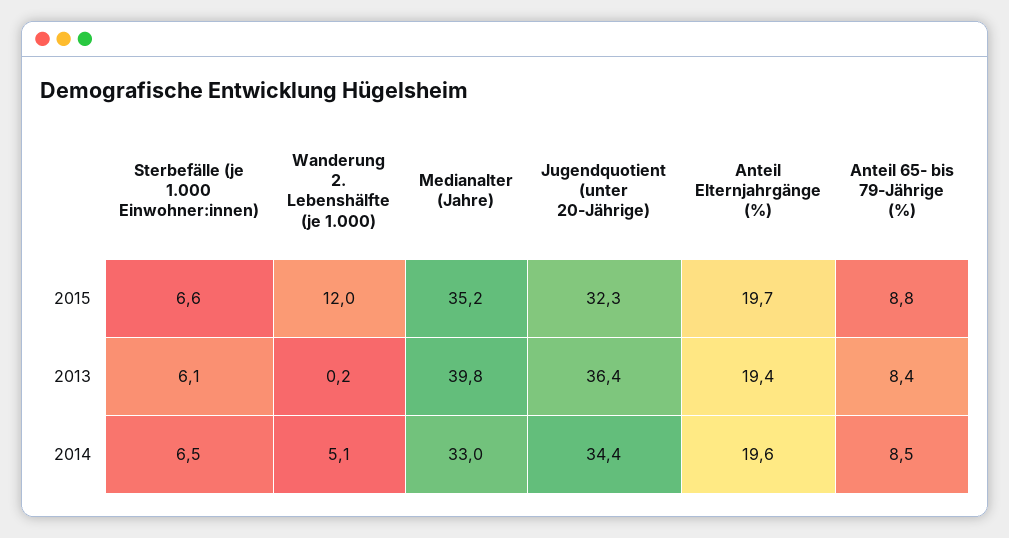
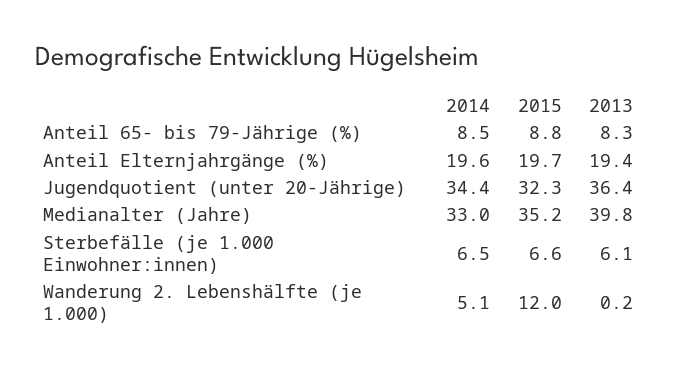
  {
    "Sterbefälle (je 1.000 Einwohner:innen)": {
      "2015": 6.6,
      "2013": 6.1,
      "2014": 6.5
    },
    "Wanderung 2. Lebenshälfte (je 1.000)": {
      "2015": 12,
      "2013": 0.2,
      "2014": 5.1
    },
    "Medianalter (Jahre)": {
      "2015": 35.2,
      "2013": 39.8,
      "2014": 33
    },
    "Jugendquotient (unter 20-Jährige)": {
      "2015": 32.3,
      "2013": 36.4,
      "2014": 34.4
    },
    "Anteil Elternjahrgänge (%)": {
      "2015": 19.7,
      "2013": 19.4,
      "2014": 19.6
    },
    "Anteil 65- bis 79-Jährige (%)": {
      "2015": 8.8,
-     "2013": 8.4,
+     "2013": 8.3,
      "2014": 8.5
    }
  }

